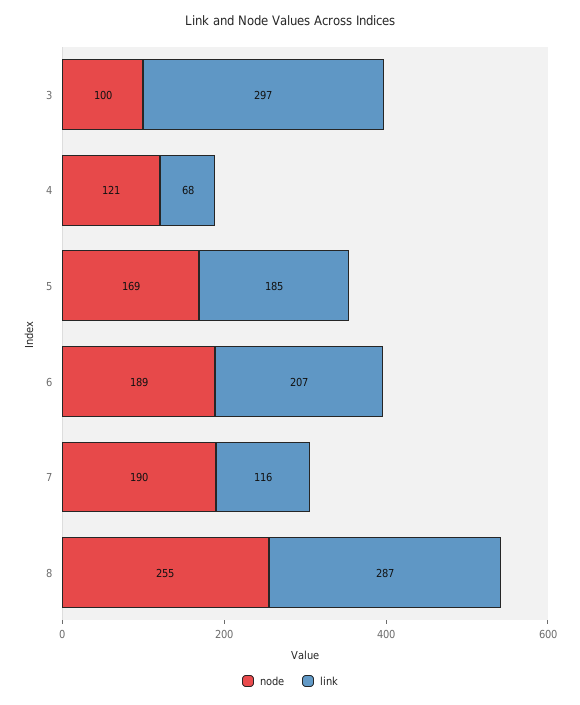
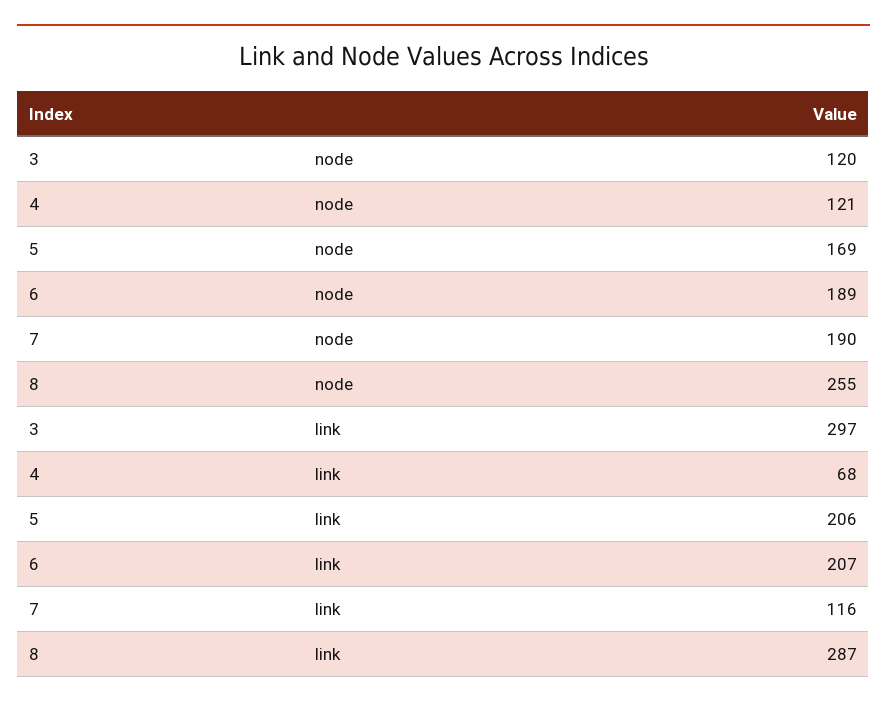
  {
    "node": {
-     "3": 100,
+     "3": 120,
      "4": 121,
      "5": 169,
      "6": 189,
      "7": 190,
      "8": 255
    },
    "link": {
      "3": 297,
      "4": 68,
-     "5": 185,
+     "5": 206,
      "6": 207,
      "7": 116,
      "8": 287
    }
  }

